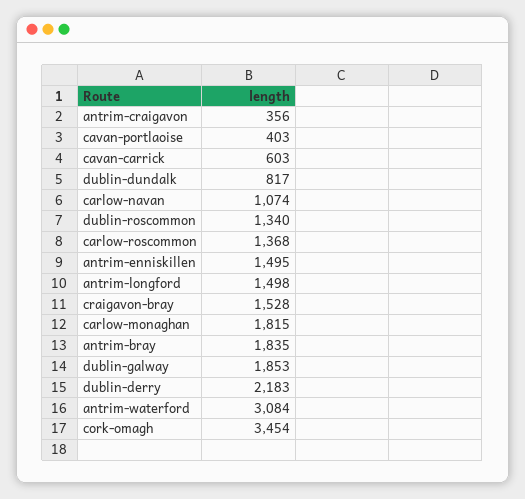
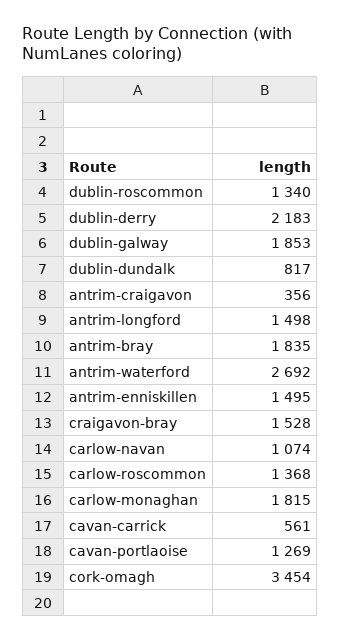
  {
    "antrim-craigavon": 356,
-   "cavan-portlaoise": 403,
+   "cavan-portlaoise": 1269,
-   "cavan-carrick": 603,
+   "cavan-carrick": 561,
    "dublin-dundalk": 817,
    "carlow-navan": 1074,
    "dublin-roscommon": 1340,
    "carlow-roscommon": 1368,
    "antrim-enniskillen": 1495,
    "antrim-longford": 1498,
    "craigavon-bray": 1528,
    "carlow-monaghan": 1815,
    "antrim-bray": 1835,
    "dublin-galway": 1853,
    "dublin-derry": 2183,
-   "antrim-waterford": 3084,
+   "antrim-waterford": 2692,
    "cork-omagh": 3454
  }

